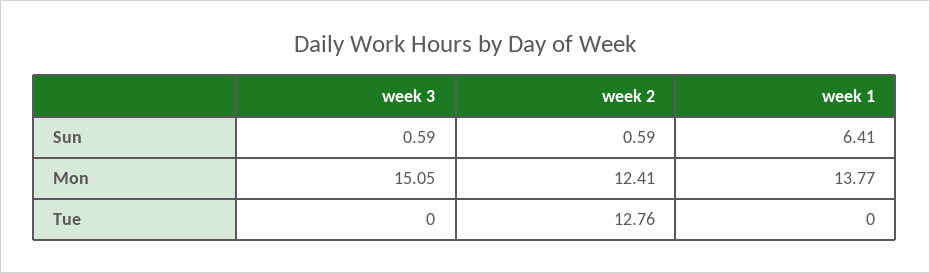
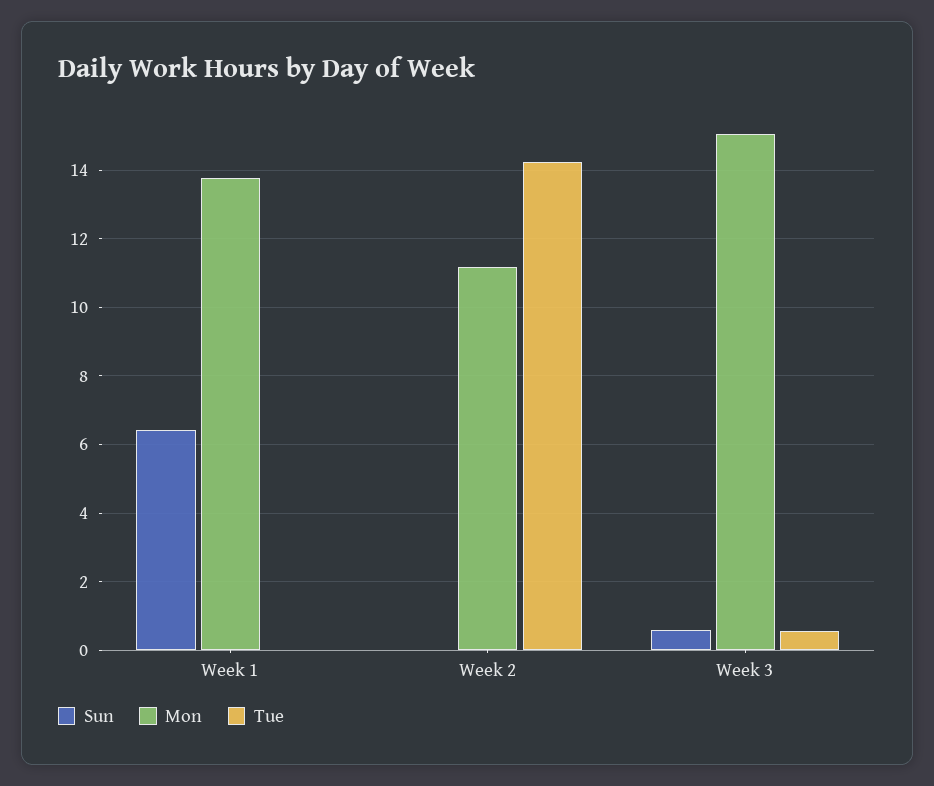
  {
    "Sun": {
      "week 3": 0.59,
-     "week 2": 0.59,
+     "week 2": 0,
      "week 1": 6.41
    },
    "Mon": {
      "week 3": 15.05,
-     "week 2": 12.41,
+     "week 2": 11.2,
      "week 1": 13.77
    },
    "Tue": {
-     "week 3": 0,
+     "week 3": 0.6,
-     "week 2": 12.76,
+     "week 2": 14.2,
      "week 1": 0
    }
  }

